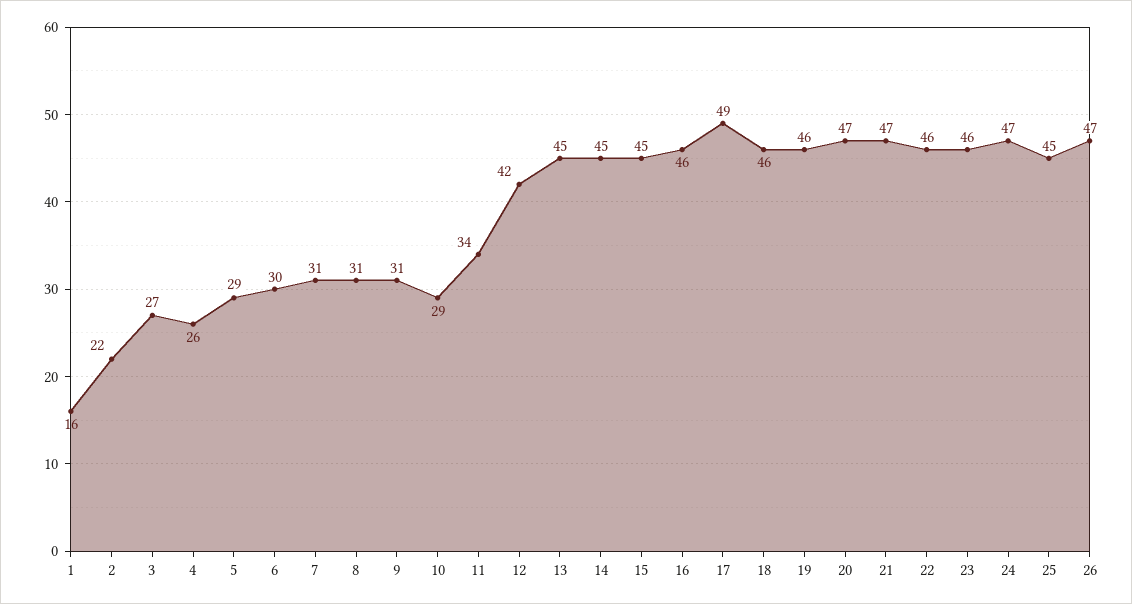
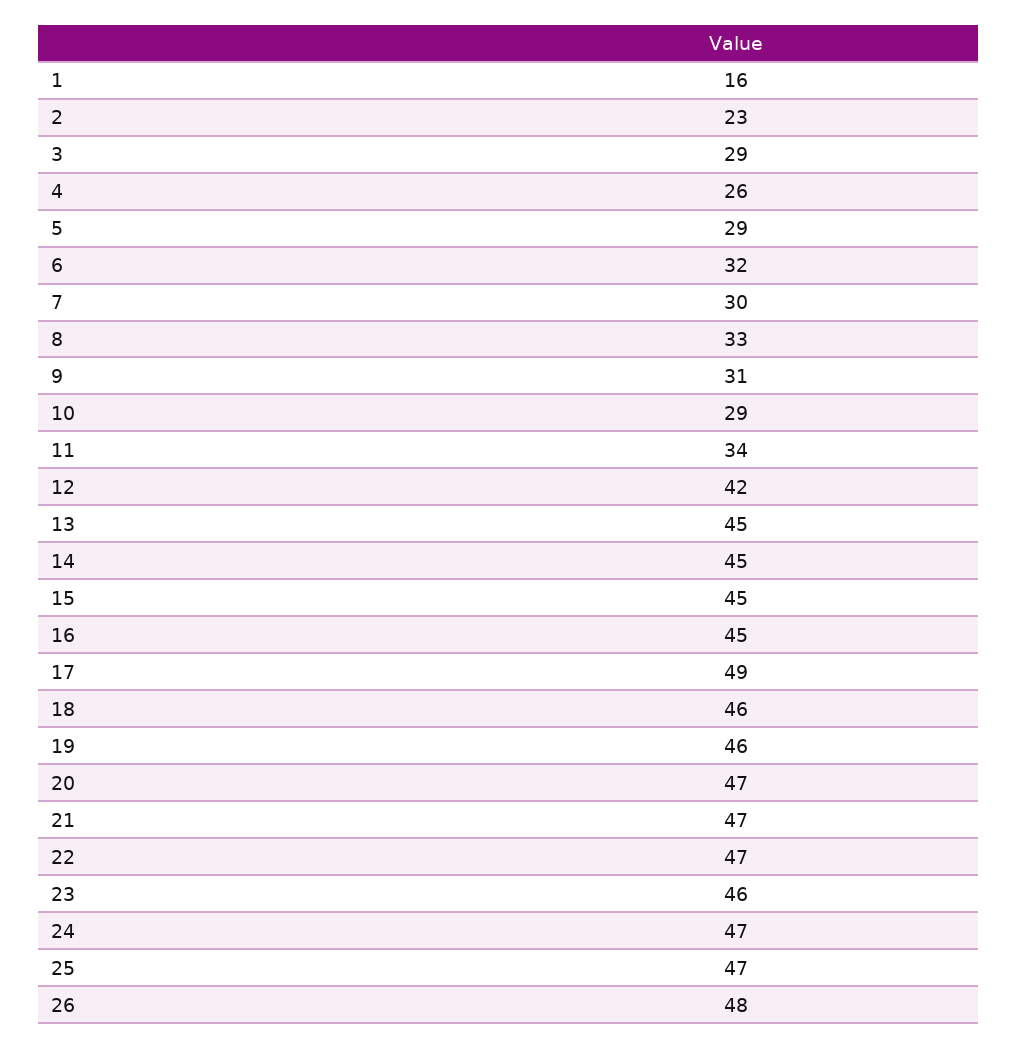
  {
    "1": 16,
-   "2": 22,
+   "2": 23,
-   "3": 27,
+   "3": 29,
    "4": 26,
    "5": 29,
-   "6": 30,
+   "6": 32,
-   "7": 31,
+   "7": 30,
-   "8": 31,
+   "8": 33,
    "9": 31,
    "10": 29,
    "11": 34,
    "12": 42,
    "13": 45,
    "14": 45,
    "15": 45,
-   "16": 46,
+   "16": 45,
    "17": 49,
    "18": 46,
    "19": 46,
    "20": 47,
    "21": 47,
-   "22": 46,
+   "22": 47,
    "23": 46,
    "24": 47,
-   "25": 45,
+   "25": 47,
-   "26": 47
+   "26": 48
  }

